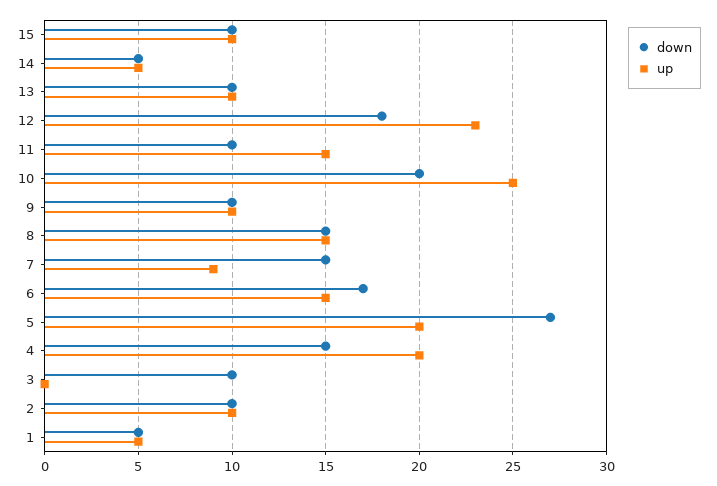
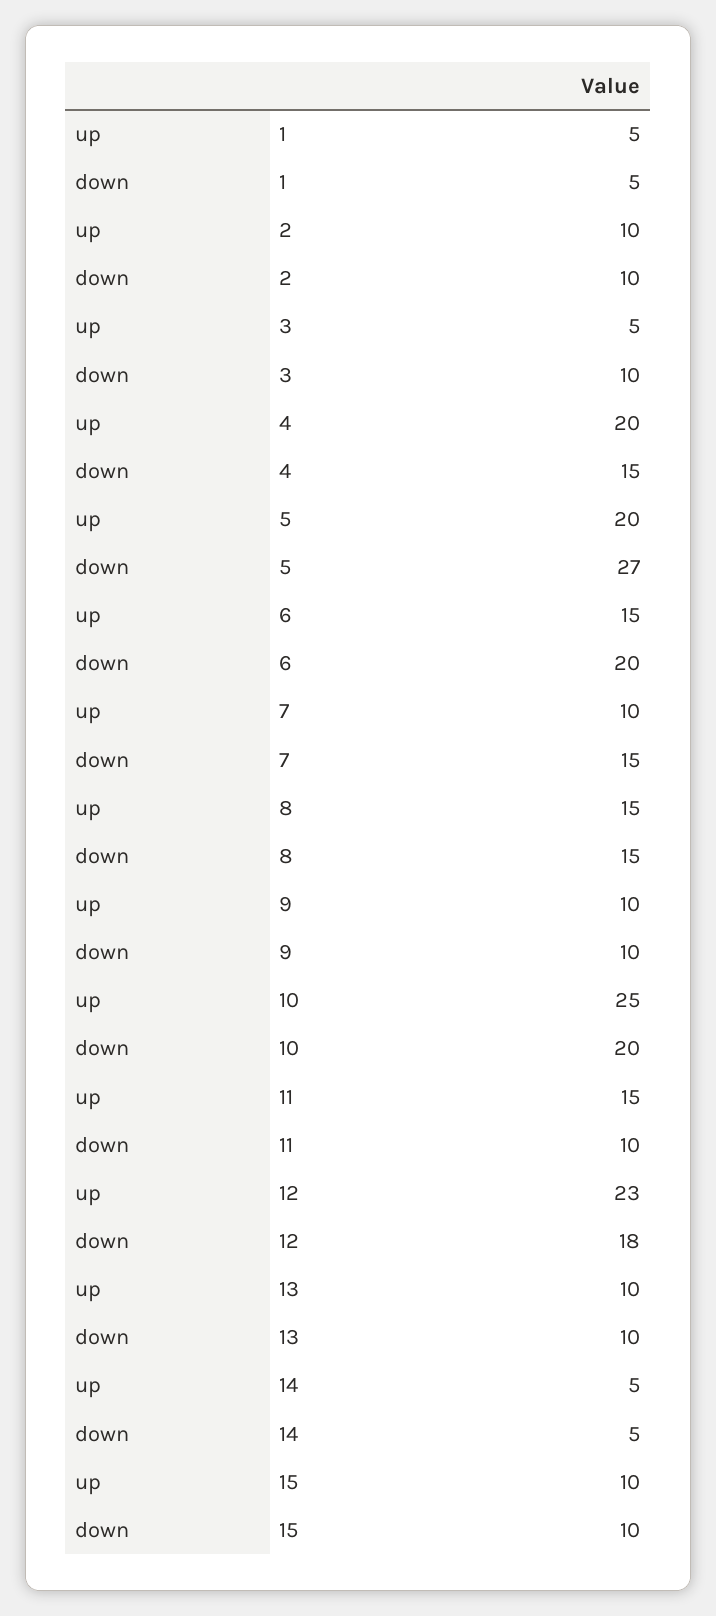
  {
    "down": {
      "15": 10,
      "14": 5,
      "13": 10,
      "12": 18,
      "11": 10,
      "10": 20,
      "9": 10,
      "8": 15,
      "7": 15,
-     "6": 17,
+     "6": 20,
      "5": 27,
      "4": 15,
      "3": 10,
      "2": 10,
      "1": 5
    },
    "up": {
      "15": 10,
      "14": 5,
      "13": 10,
      "12": 23,
      "11": 15,
      "10": 25,
      "9": 10,
      "8": 15,
-     "7": 9,
+     "7": 10,
      "6": 15,
      "5": 20,
      "4": 20,
-     "3": 0,
+     "3": 5,
      "2": 10,
      "1": 5
    }
  }

